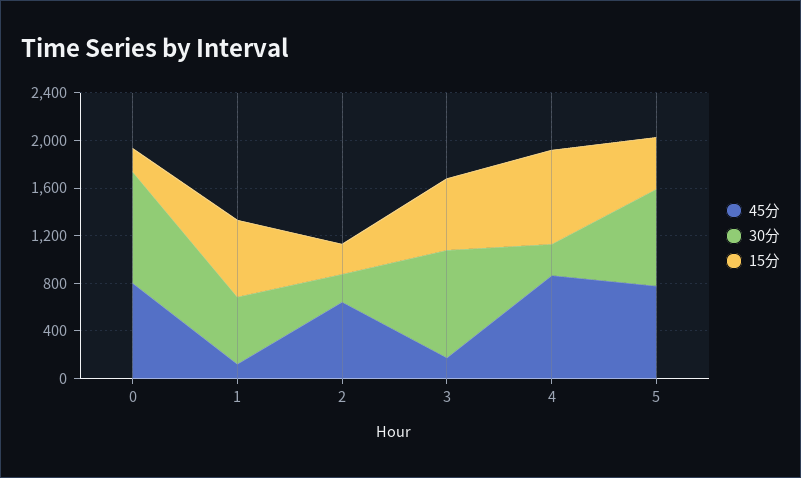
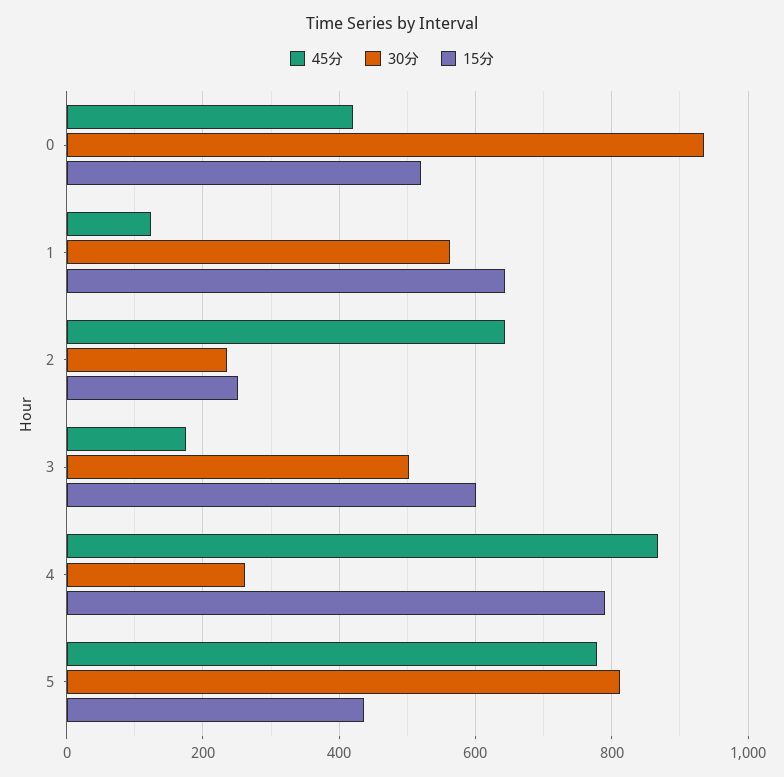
  {
    "45分": {
-     "0": 800,
+     "0": 420,
      "1": 120,
      "2": 640,
      "3": 180,
      "4": 860,
      "5": 780
    },
    "30分": {
      "0": 940,
      "1": 560,
      "2": 240,
-     "3": 900,
+     "3": 500,
      "4": 260,
      "5": 820
    },
    "15分": {
-     "0": 200,
+     "0": 520,
      "1": 640,
      "2": 260,
      "3": 600,
      "4": 780,
      "5": 440
    }
  }

